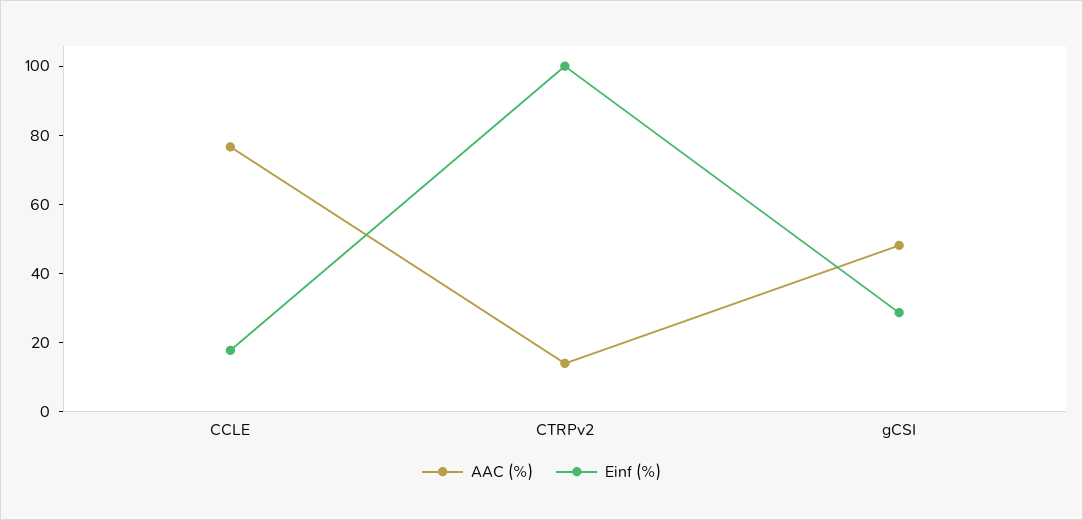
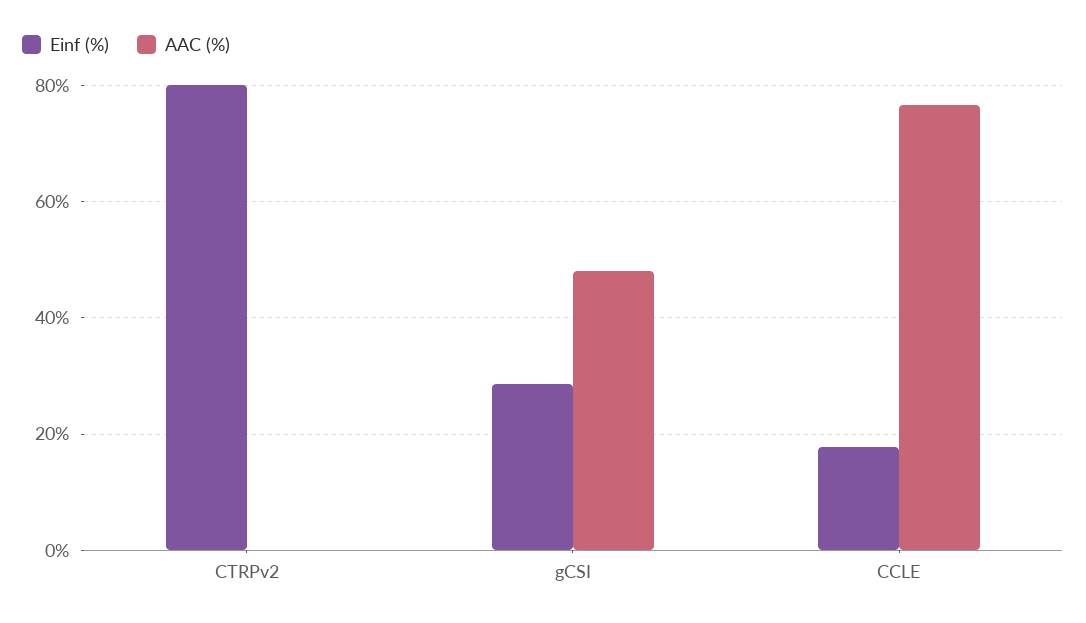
  {
    "AAC (%)": {
      "CCLE": 76,
-     "CTRPv2": 15,
+     "CTRPv2": 0,
      "gCSI": 48
    },
    "Einf (%)": {
      "CCLE": 18,
-     "CTRPv2": 100,
+     "CTRPv2": 80,
      "gCSI": 28
    }
  }

